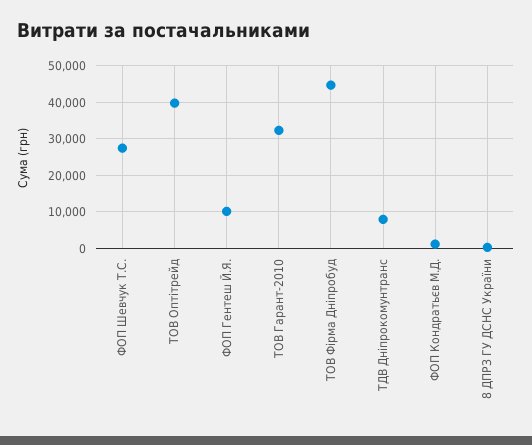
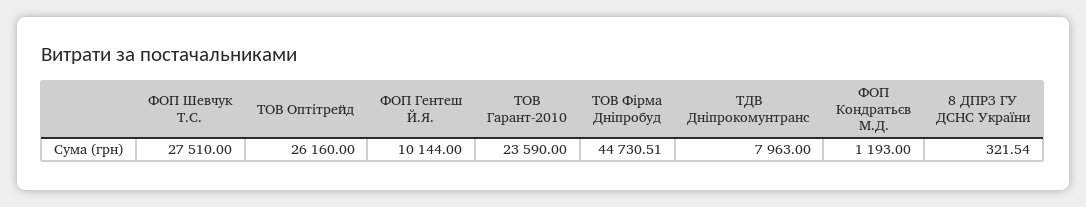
  {
    "ФОП Шевчук Т.С.": 27510,
-   "ТОВ Оптітрейд": 40000,
+   "ТОВ Оптітрейд": 26160,
    "ФОП Гентеш Й.Я.": 10144,
-   "ТОВ Гарант-2010": 32000,
+   "ТОВ Гарант-2010": 23590,
    "ТОВ Фірма Дніпробуд": 44730.51,
    "ТДВ Дніпрокомунтранс": 7963,
    "ФОП Кондратьєв М.Д.": 1193,
    "8 ДПРЗ ГУ ДСНС України": 321.54
  }

